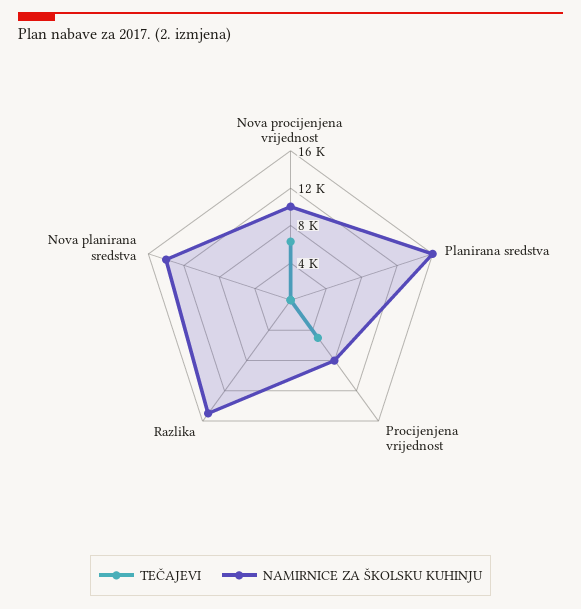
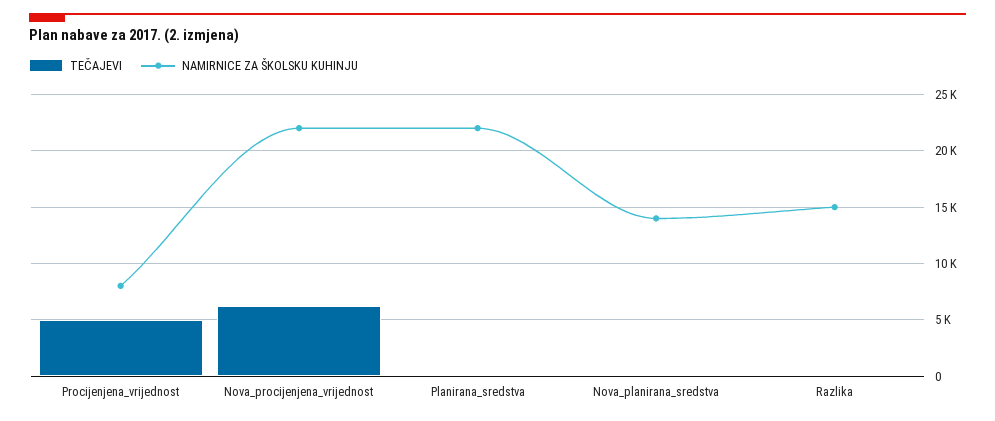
  {
    "TEČAJEVI": {
      "Nova procijenjena vrijednost": 6000,
      "Planirana sredstva": 0,
      "Procijenjena vrijednost": 5000,
      "Razlika": 0,
      "Nova planirana sredstva": 0
    },
    "NAMIRNICE ZA ŠKOLSKU KUHINJU": {
-     "Nova procijenjena vrijednost": 10000,
+     "Nova procijenjena vrijednost": 22000,
-     "Planirana sredstva": 16000,
+     "Planirana sredstva": 22000,
      "Procijenjena vrijednost": 8000,
      "Razlika": 15000,
      "Nova planirana sredstva": 14000
    }
  }

